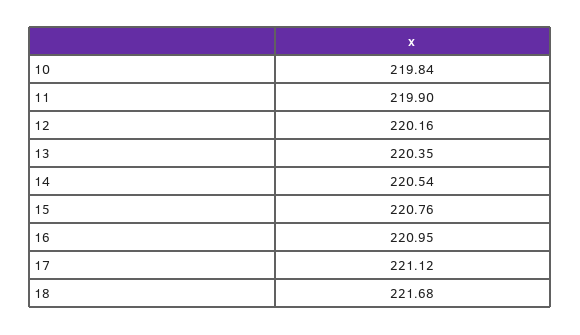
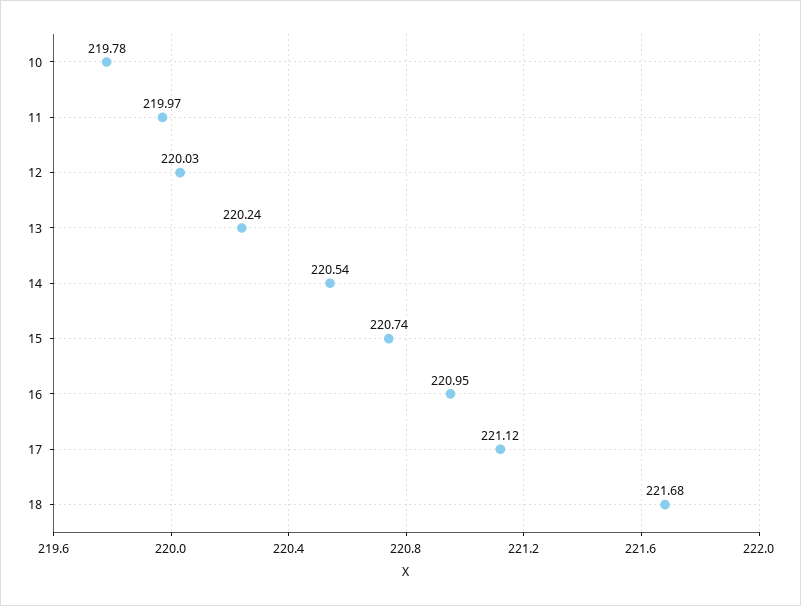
  {
-   "10": 219.84,
+   "10": 219.78,
-   "11": 219.9,
+   "11": 219.97,
-   "12": 220.16,
+   "12": 220.03,
-   "13": 220.35,
+   "13": 220.24,
    "14": 220.54,
-   "15": 220.76,
+   "15": 220.74,
    "16": 220.95,
    "17": 221.12,
    "18": 221.68
  }

